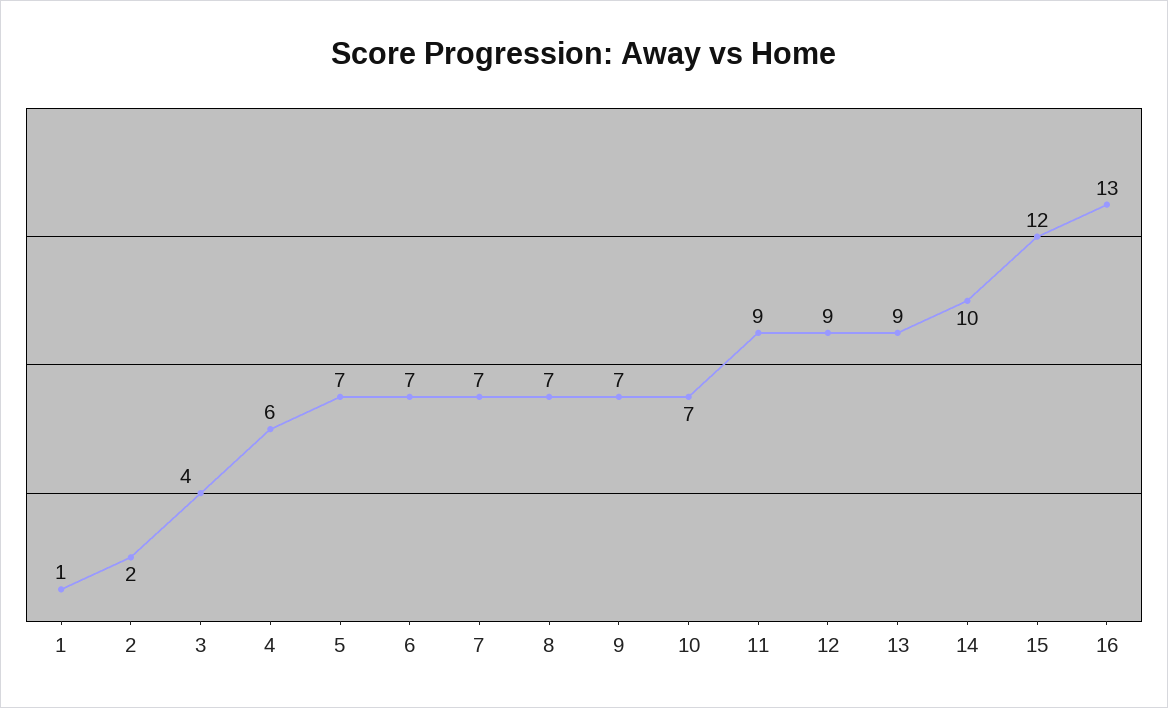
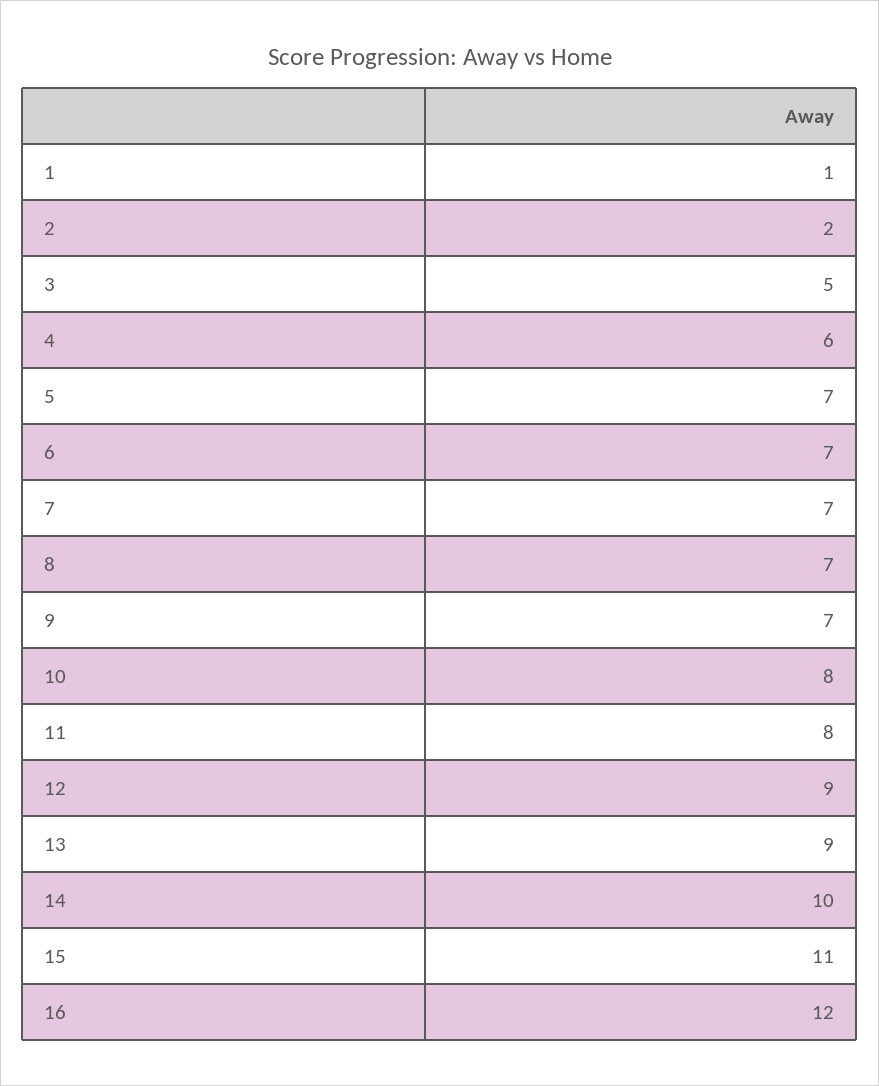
  {
    "1": 1,
    "2": 2,
-   "3": 4,
+   "3": 5,
    "4": 6,
    "5": 7,
    "6": 7,
    "7": 7,
    "8": 7,
    "9": 7,
-   "10": 7,
+   "10": 8,
-   "11": 9,
+   "11": 8,
    "12": 9,
    "13": 9,
    "14": 10,
-   "15": 12,
+   "15": 11,
-   "16": 13
+   "16": 12
  }

